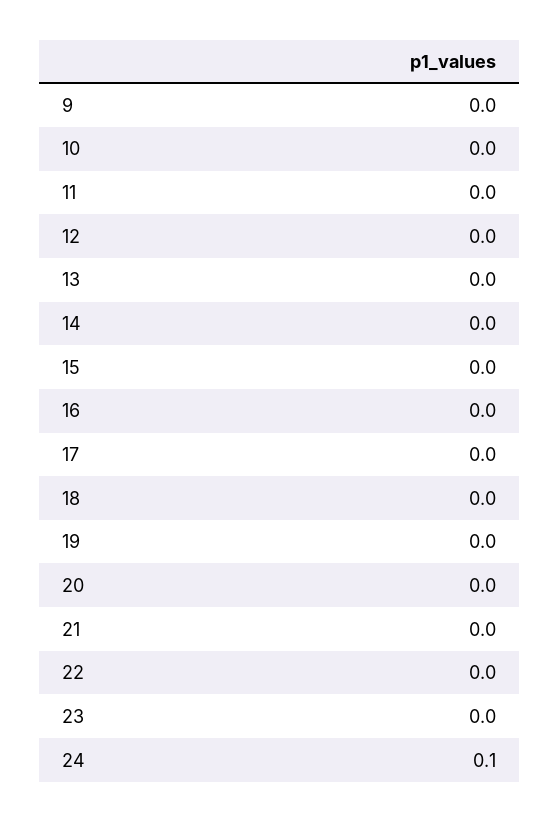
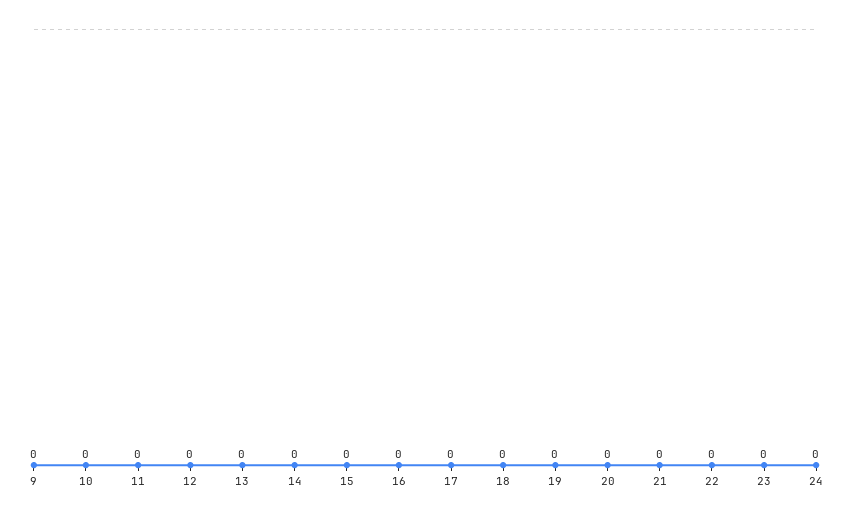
  {
    "9": 0,
    "10": 0,
    "11": 0,
    "12": 0,
    "13": 0,
    "14": 0,
    "15": 0,
    "16": 0,
    "17": 0,
    "18": 0,
    "19": 0,
    "20": 0,
    "21": 0,
    "22": 0,
    "23": 0,
-   "24": 0.1
+   "24": 0
  }

